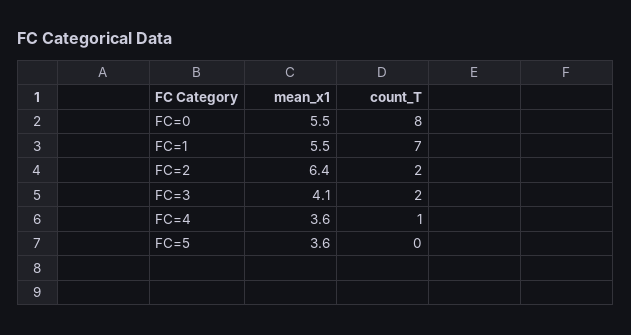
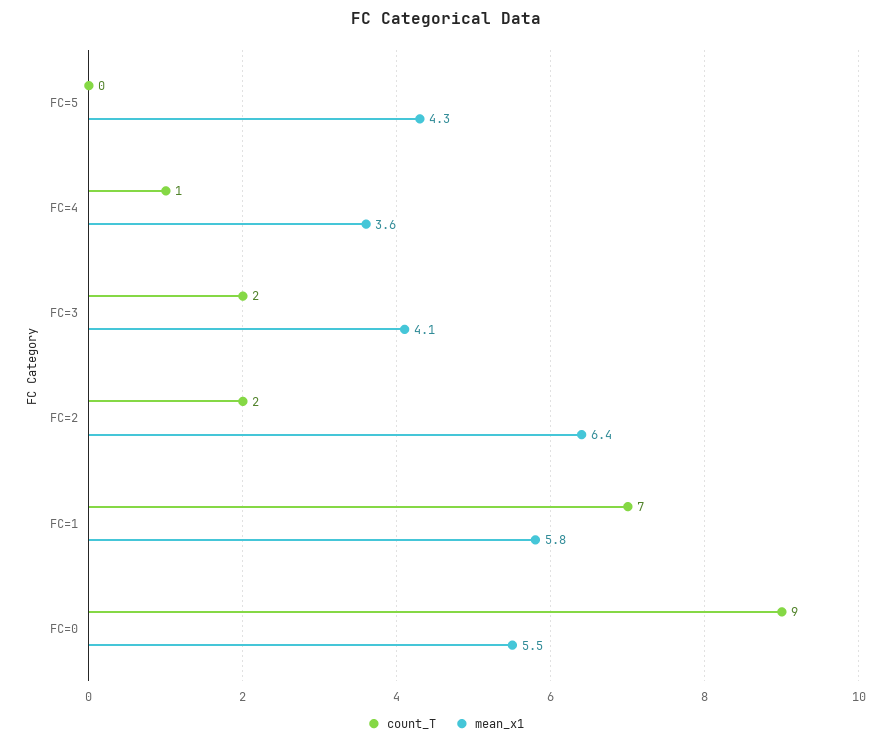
  {
    "mean_x1": {
      "FC=0": 5.5,
-     "FC=1": 5.5,
+     "FC=1": 5.8,
      "FC=2": 6.4,
      "FC=3": 4.1,
      "FC=4": 3.6,
-     "FC=5": 3.6
+     "FC=5": 4.3
    },
    "count_T": {
-     "FC=0": 8,
+     "FC=0": 9,
      "FC=1": 7,
      "FC=2": 2,
      "FC=3": 2,
      "FC=4": 1,
      "FC=5": 0
    }
  }

